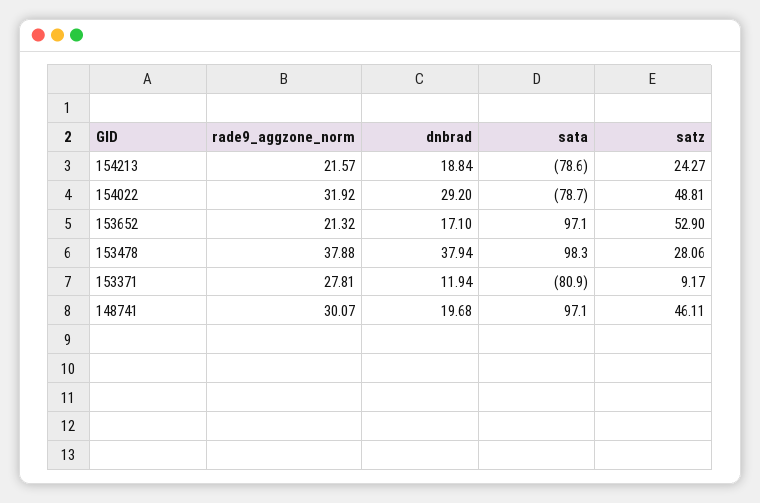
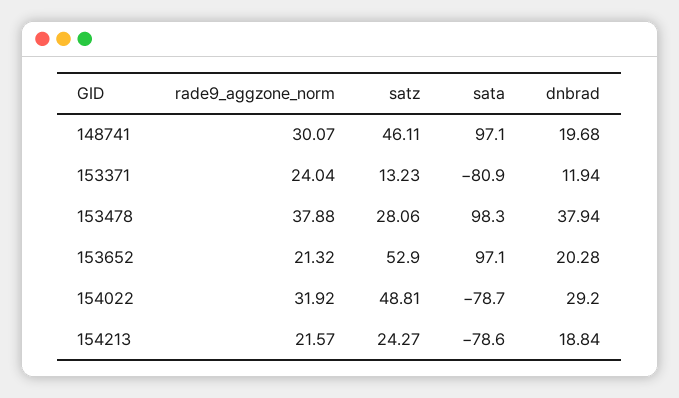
  {
    "rade9_aggzone_norm": {
      "154213": 21.57,
      "154022": 31.92,
      "153652": 21.32,
      "153478": 37.88,
-     "153371": 27.81,
+     "153371": 24.04,
      "148741": 30.07
    },
    "dnbrad": {
      "154213": 18.84,
      "154022": 29.2,
-     "153652": 17.1,
+     "153652": 20.28,
      "153478": 37.94,
      "153371": 11.94,
      "148741": 19.68
    },
    "sata": {
      "154213": -78.6,
      "154022": -78.7,
      "153652": 97.1,
      "153478": 98.3,
      "153371": -80.9,
      "148741": 97.1
    },
    "satz": {
      "154213": 24.27,
      "154022": 48.81,
      "153652": 52.9,
      "153478": 28.06,
-     "153371": 9.17,
+     "153371": 13.23,
      "148741": 46.11
    }
  }

